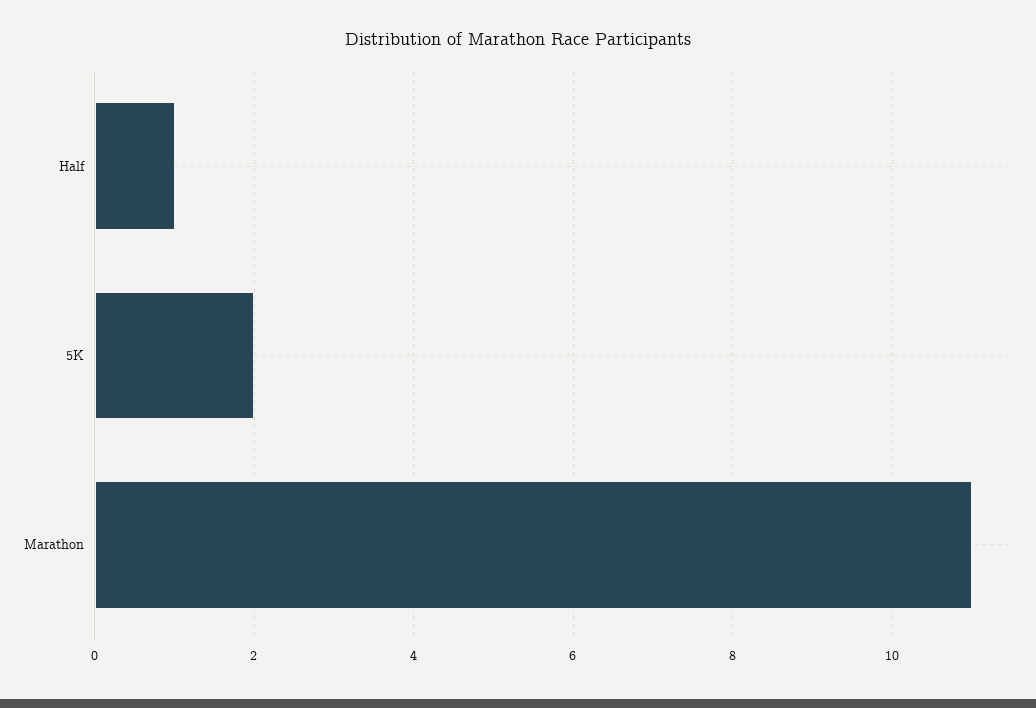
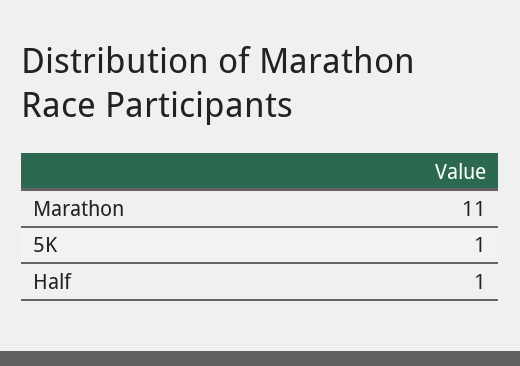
  {
    "Half": 1,
-   "5K": 2,
+   "5K": 1,
    "Marathon": 11
  }

